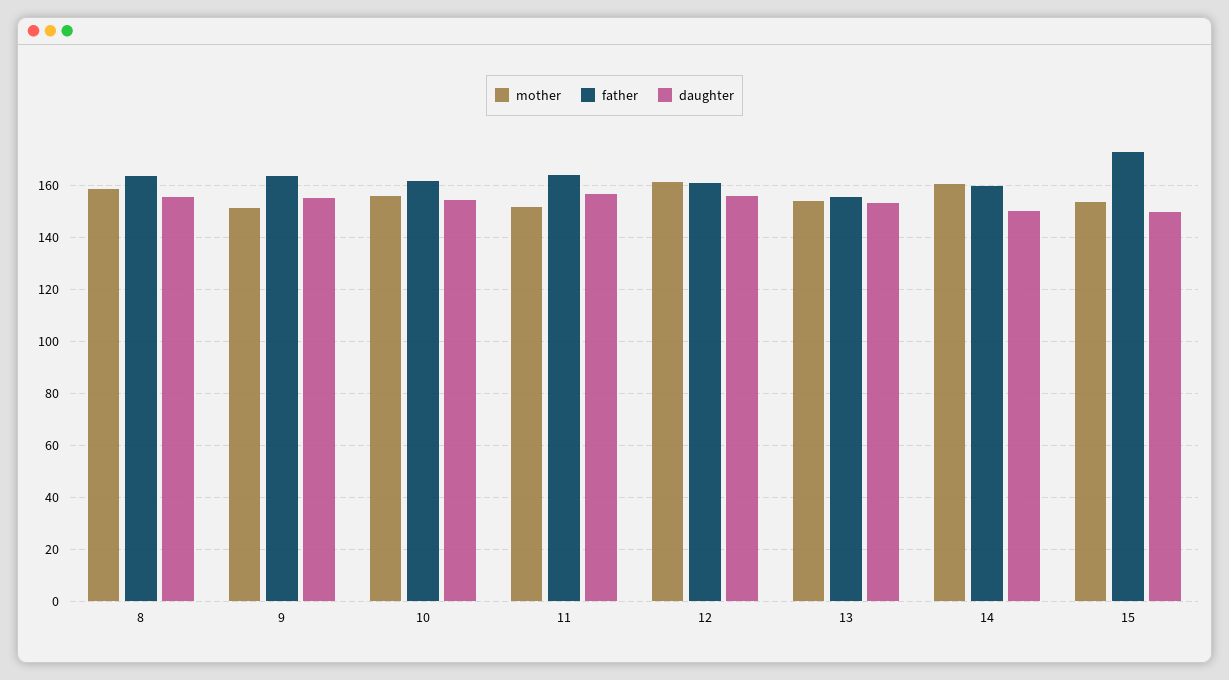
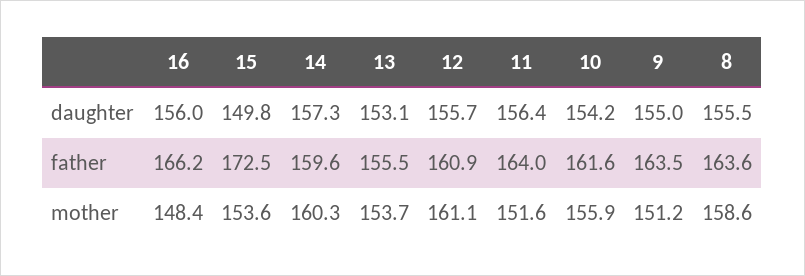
  {
    "mother": {
      "8": 158.6,
      "9": 151.2,
      "10": 155.9,
      "11": 151.6,
      "12": 161.1,
      "13": 153.7,
      "14": 160.3,
-     "15": 153.6
+     "15": 153.6,
+     "16": 148.4
    },
    "father": {
      "8": 163.6,
      "9": 163.5,
      "10": 161.6,
      "11": 164,
      "12": 160.9,
      "13": 155.5,
      "14": 159.6,
-     "15": 172.5
+     "15": 172.5,
+     "16": 166.2
    },
    "daughter": {
      "8": 155.5,
      "9": 155,
      "10": 154.2,
      "11": 156.4,
      "12": 155.7,
      "13": 153.1,
-     "14": 150,
+     "14": 157.3,
-     "15": 149.8
+     "15": 149.8,
+     "16": 156
    }
  }

